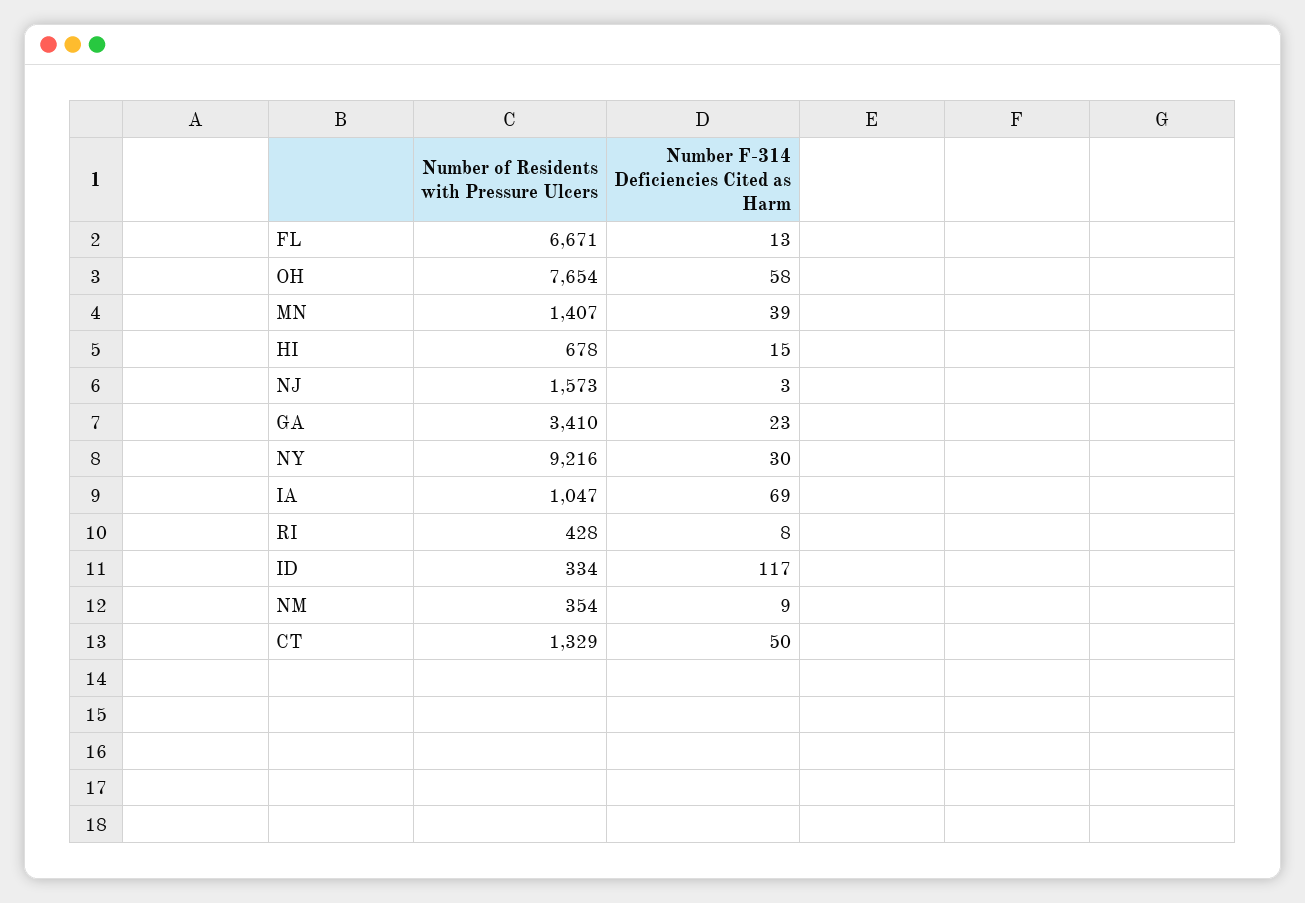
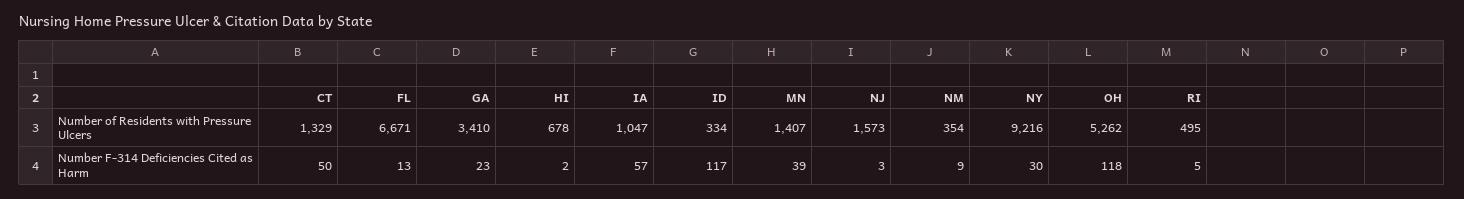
  {
    "Number of Residents with Pressure Ulcers": {
      "FL": 6671,
-     "OH": 7654,
+     "OH": 5262,
      "MN": 1407,
      "HI": 678,
      "NJ": 1573,
      "GA": 3410,
      "NY": 9216,
      "IA": 1047,
-     "RI": 428,
+     "RI": 495,
      "ID": 334,
      "NM": 354,
      "CT": 1329
    },
    "Number F-314 Deficiencies Cited as Harm": {
      "FL": 13,
-     "OH": 58,
+     "OH": 118,
      "MN": 39,
-     "HI": 15,
+     "HI": 2,
      "NJ": 3,
      "GA": 23,
      "NY": 30,
-     "IA": 69,
+     "IA": 57,
-     "RI": 8,
+     "RI": 5,
      "ID": 117,
      "NM": 9,
      "CT": 50
    }
  }

